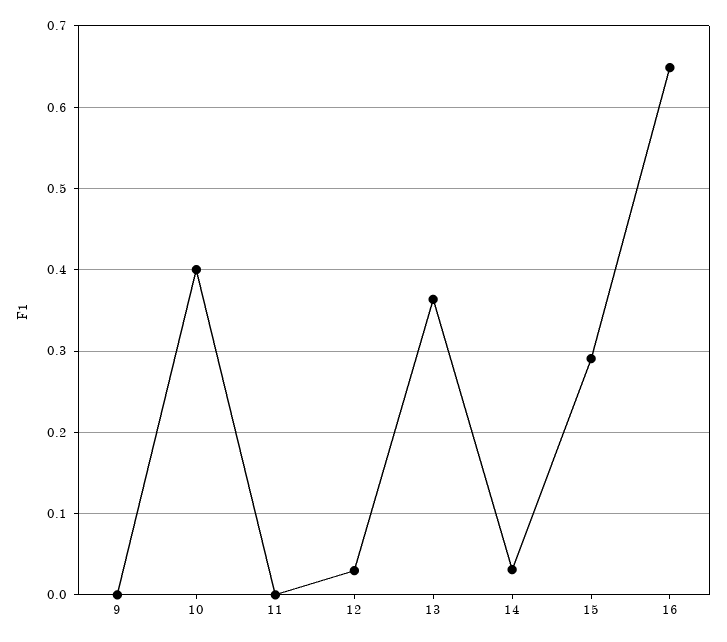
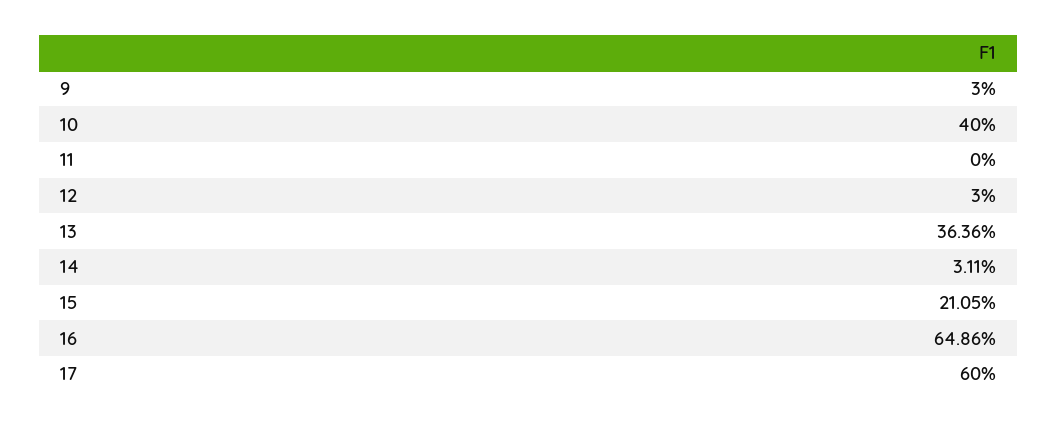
  {
-   "9": 0,
+   "9": 0.03,
    "10": 0.4,
    "11": 0,
    "12": 0.03,
    "13": 0.3636,
    "14": 0.0311,
-   "15": 0.29,
+   "15": 0.2105,
-   "16": 0.6486
+   "16": 0.6486,
+   "17": 0.6
  }

